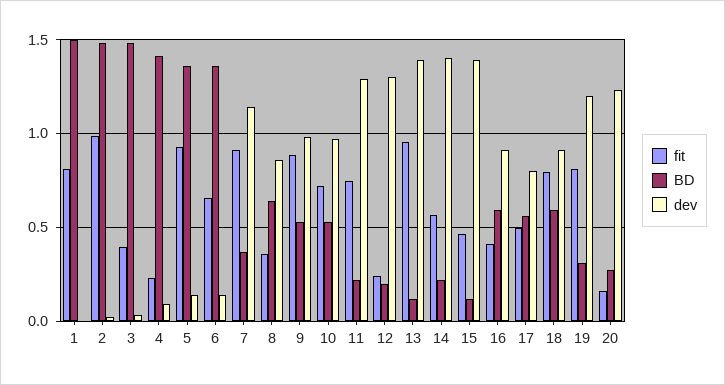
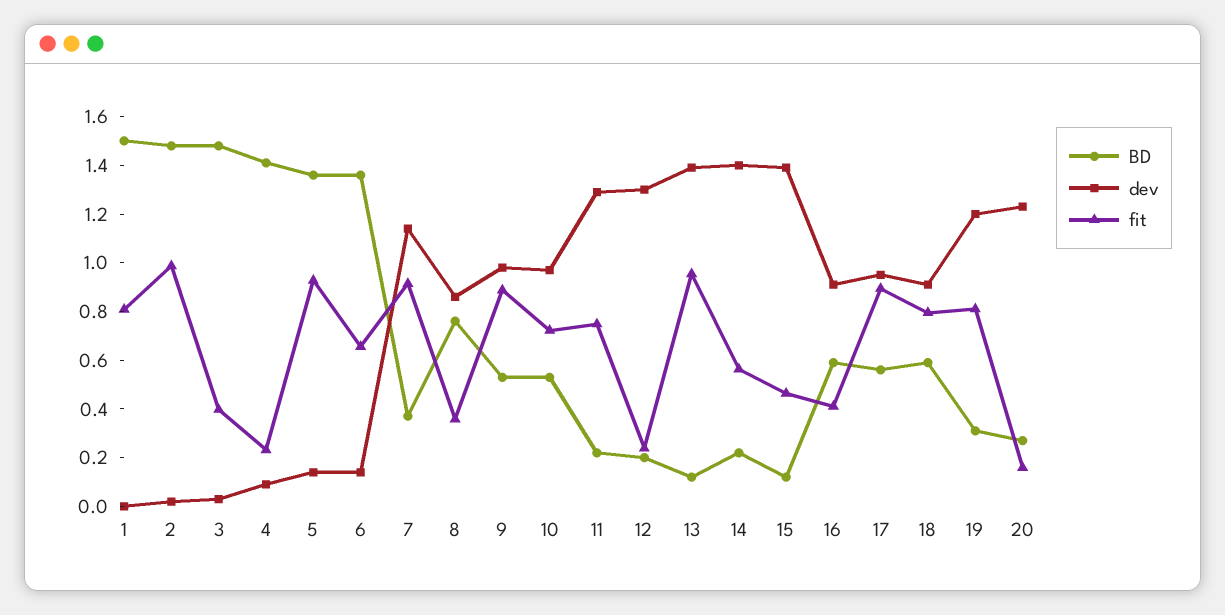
  {
    "fit": {
      "1": 0.8,
      "2": 1,
      "3": 0.4,
      "4": 0.25,
      "5": 0.95,
      "6": 0.65,
      "7": 0.9,
      "8": 0.35,
      "9": 0.9,
      "10": 0.7,
      "11": 0.75,
      "12": 0.25,
      "13": 0.95,
      "14": 0.55,
      "15": 0.45,
      "16": 0.4,
-     "17": 0.5,
+     "17": 0.9,
      "18": 0.8,
      "19": 0.8,
      "20": 0.15
    },
    "BD": {
      "1": 1.5,
      "2": 1.5,
      "3": 1.5,
      "4": 1.4,
      "5": 1.35,
      "6": 1.35,
      "7": 0.35,
-     "8": 0.65,
+     "8": 0.75,
      "9": 0.55,
      "10": 0.55,
      "11": 0.2,
      "12": 0.2,
      "13": 0.1,
      "14": 0.2,
      "15": 0.1,
      "16": 0.6,
      "17": 0.55,
      "18": 0.6,
      "19": 0.3,
      "20": 0.25
    },
    "dev": {
      "1": 0,
      "2": 0,
      "3": 0.05,
      "4": 0.1,
      "5": 0.15,
      "6": 0.15,
      "7": 1.15,
      "8": 0.85,
      "9": 1,
      "10": 0.95,
      "11": 1.3,
      "12": 1.3,
      "13": 1.4,
      "14": 1.4,
      "15": 1.4,
      "16": 0.9,
-     "17": 0.8,
+     "17": 0.95,
      "18": 0.9,
      "19": 1.2,
      "20": 1.25
    }
  }

